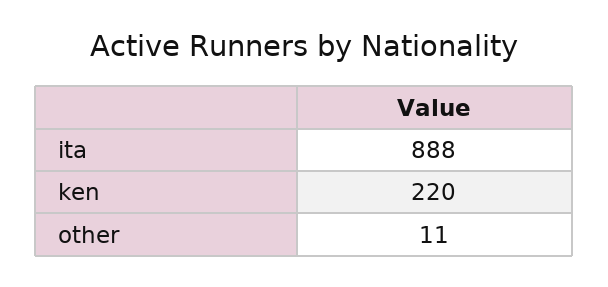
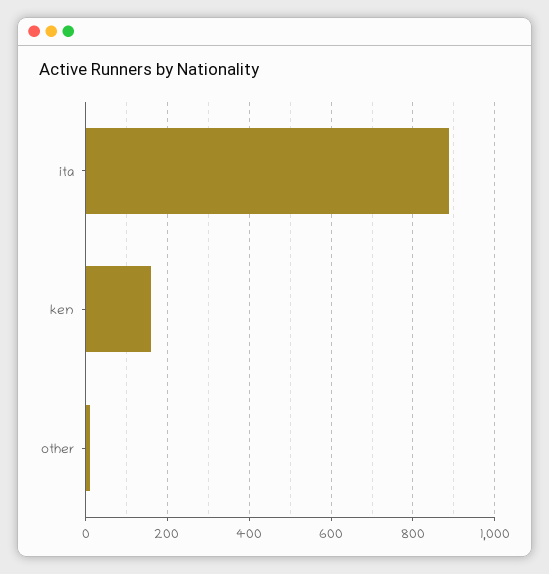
  {
    "ita": 888,
-   "ken": 220,
+   "ken": 160,
    "other": 11
  }

